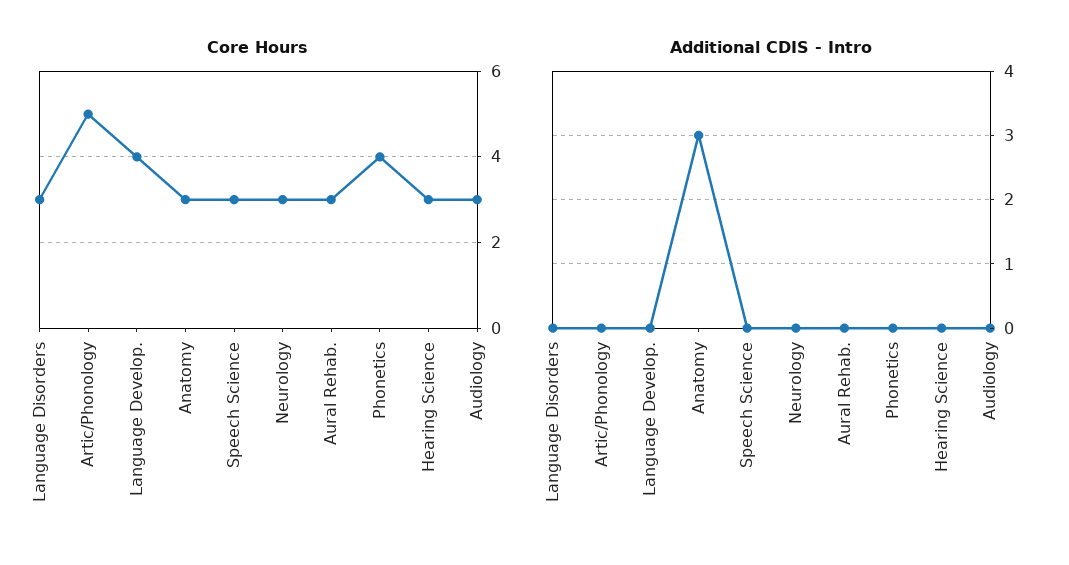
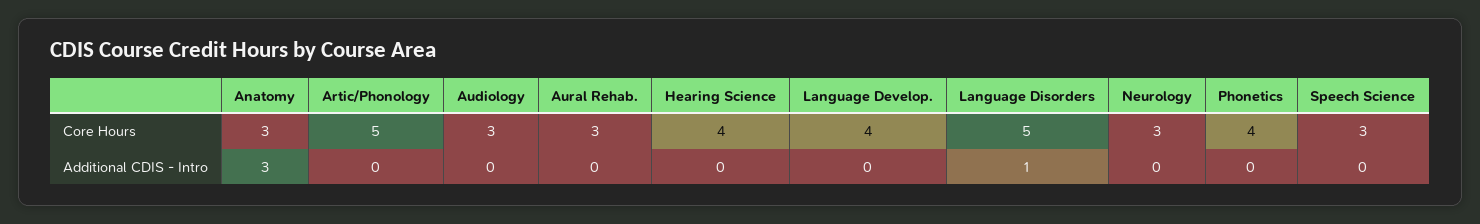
  {
    "Core Hours": {
-     "Language Disorders": 3,
+     "Language Disorders": 5,
      "Artic/Phonology": 5,
      "Language Develop.": 4,
      "Anatomy": 3,
      "Speech Science": 3,
      "Neurology": 3,
      "Aural Rehab.": 3,
      "Phonetics": 4,
-     "Hearing Science": 3,
+     "Hearing Science": 4,
      "Audiology": 3
    },
    "Additional CDIS - Intro": {
-     "Language Disorders": 0,
+     "Language Disorders": 1,
      "Artic/Phonology": 0,
      "Language Develop.": 0,
      "Anatomy": 3,
      "Speech Science": 0,
      "Neurology": 0,
      "Aural Rehab.": 0,
      "Phonetics": 0,
      "Hearing Science": 0,
      "Audiology": 0
    }
  }

